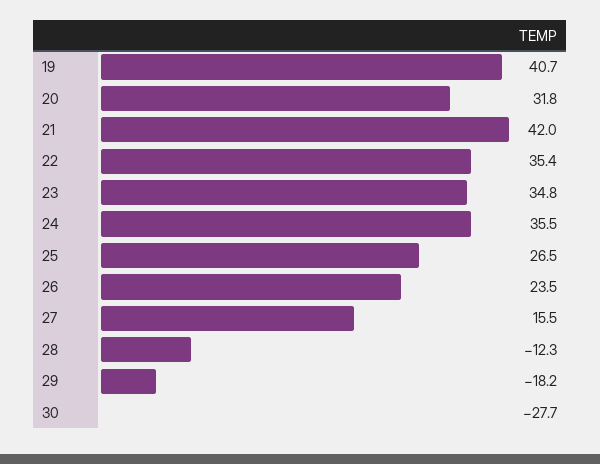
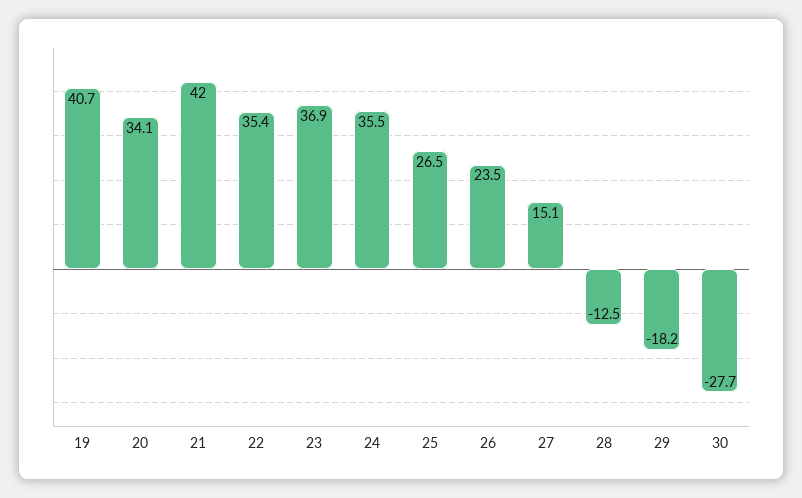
  {
    "19": 40.7,
-   "20": 31.8,
+   "20": 34.1,
    "21": 42,
    "22": 35.4,
-   "23": 34.8,
+   "23": 36.9,
    "24": 35.5,
    "25": 26.5,
    "26": 23.5,
-   "27": 15.5,
+   "27": 15.1,
-   "28": -12.3,
+   "28": -12.5,
    "29": -18.2,
    "30": -27.7
  }

